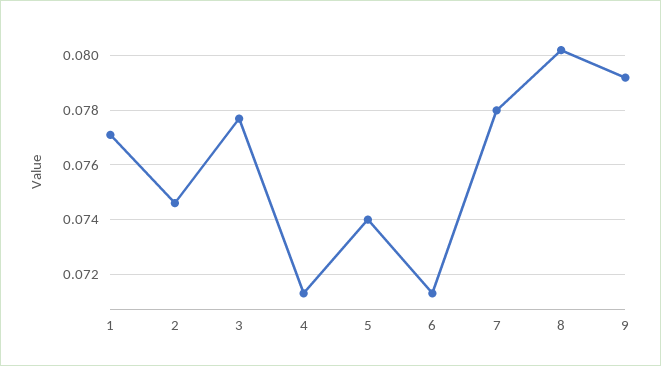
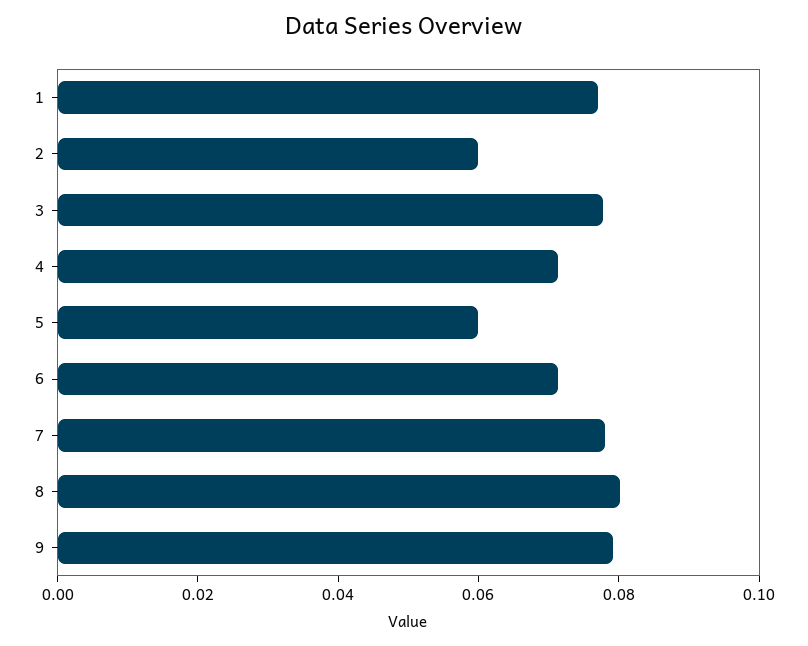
  {
    "1": 0.077,
-   "2": 0.0745,
+   "2": 0.06,
    "3": 0.0775,
    "4": 0.0715,
-   "5": 0.074,
+   "5": 0.06,
    "6": 0.0715,
    "7": 0.078,
    "8": 0.08,
    "9": 0.079
  }

